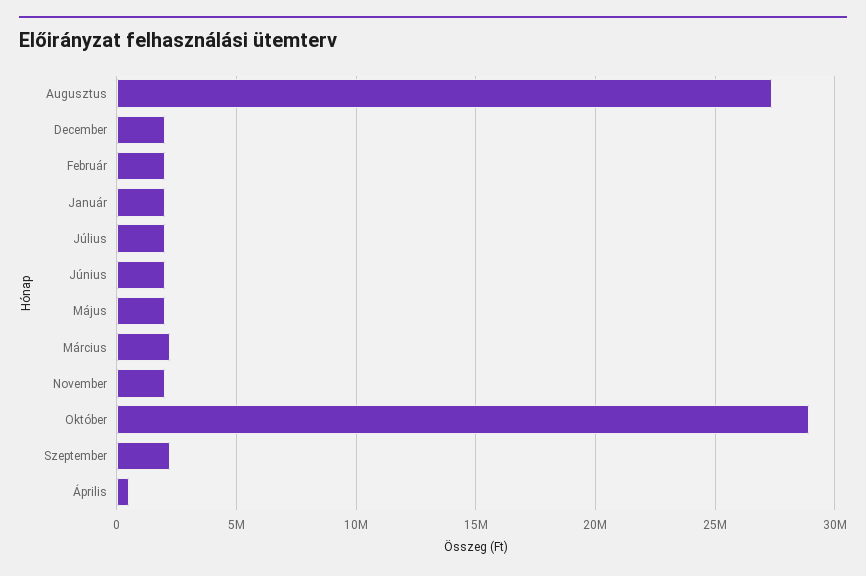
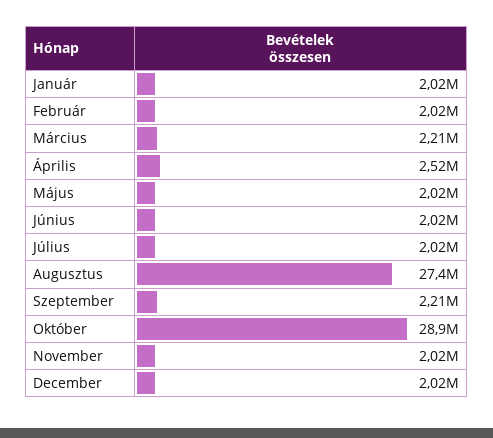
  {
    "Augusztus": 27400000,
    "December": 2020000,
    "Február": 2020000,
    "Január": 2020000,
    "Július": 2020000,
    "Június": 2020000,
    "Május": 2020000,
    "Március": 2210000,
    "November": 2020000,
    "Október": 28900000,
    "Szeptember": 2210000,
-   "Április": 500000
+   "Április": 2520000
  }

